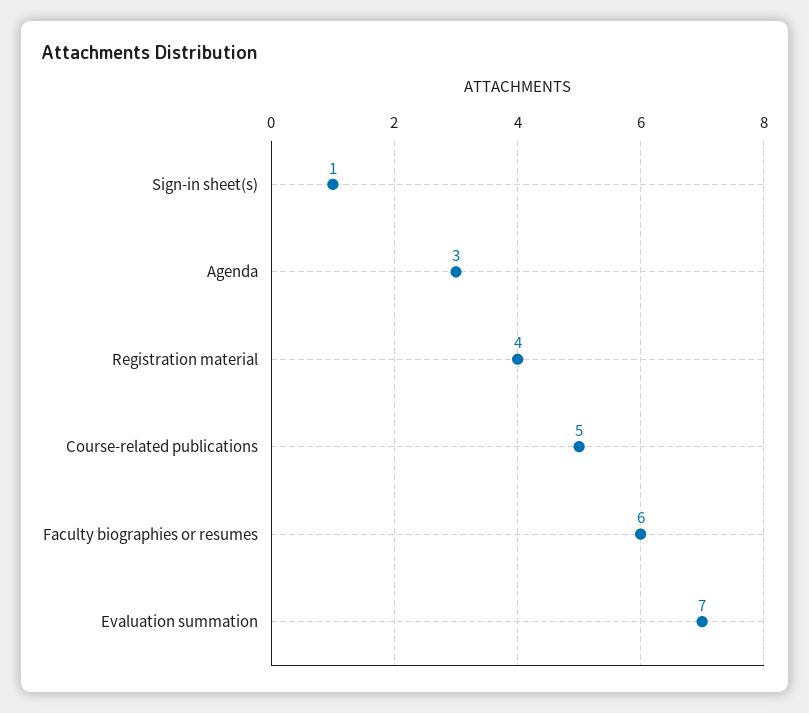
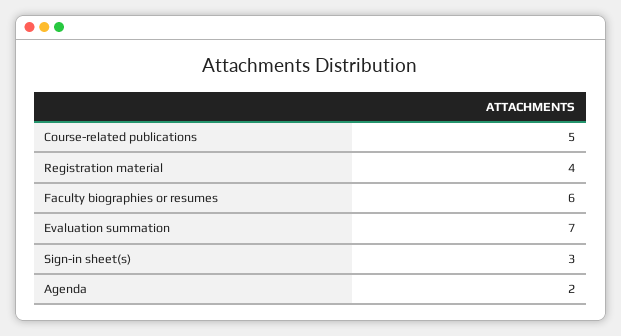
  {
-   "Sign-in sheet(s)": 1,
+   "Sign-in sheet(s)": 3,
-   "Agenda": 3,
+   "Agenda": 2,
    "Registration material": 4,
    "Course-related publications": 5,
    "Faculty biographies or resumes": 6,
    "Evaluation summation": 7
  }

